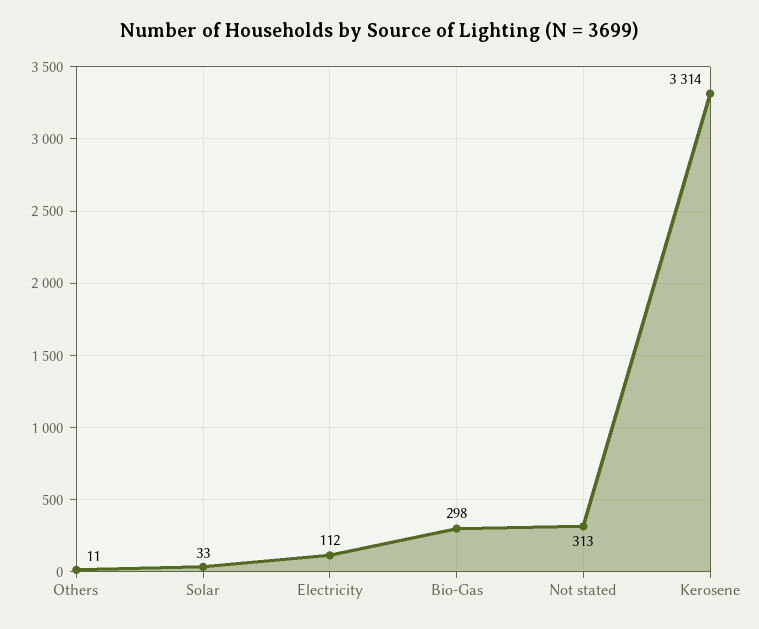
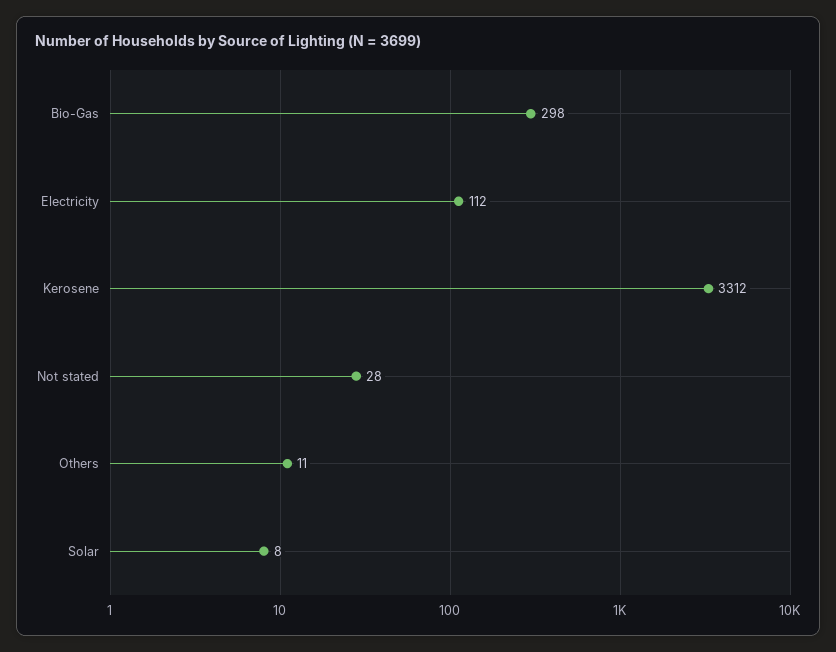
  {
    "Others": 11,
-   "Solar": 33,
+   "Solar": 8,
    "Electricity": 112,
    "Bio-Gas": 298,
-   "Not stated": 313,
+   "Not stated": 28,
-   "Kerosene": 3314
+   "Kerosene": 3312
  }

